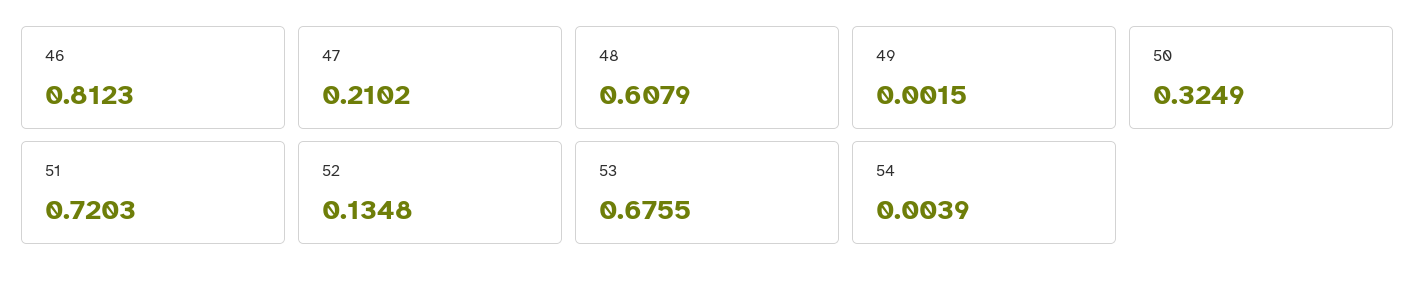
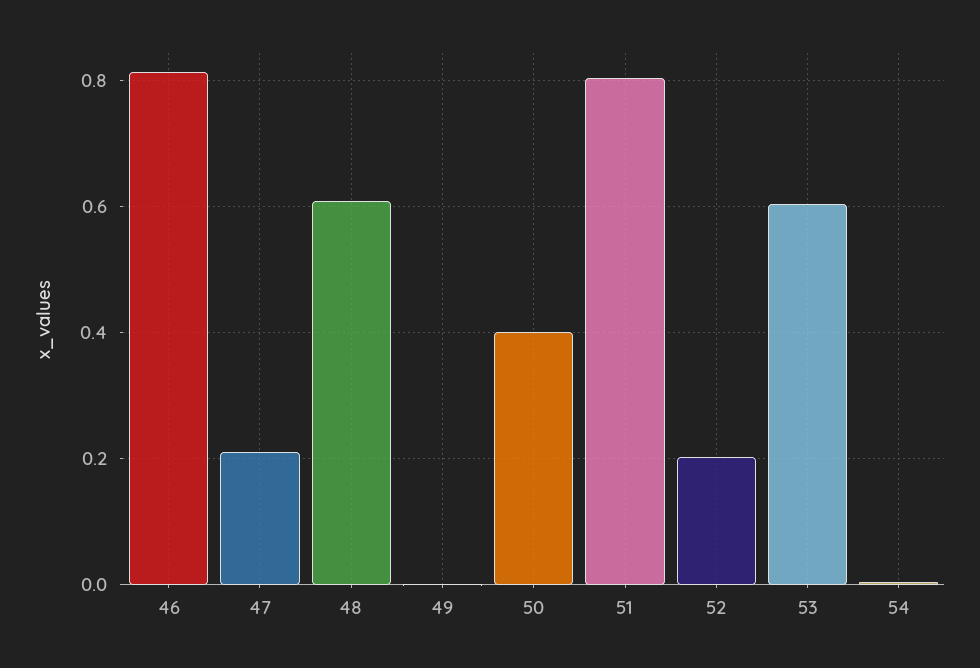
  {
    "46": 0.8123,
    "47": 0.2102,
    "48": 0.6079,
    "49": 0.0015,
-   "50": 0.3249,
+   "50": 0.4,
-   "51": 0.7203,
+   "51": 0.8,
-   "52": 0.1348,
+   "52": 0.2,
-   "53": 0.6755,
+   "53": 0.6,
    "54": 0.0039
  }

